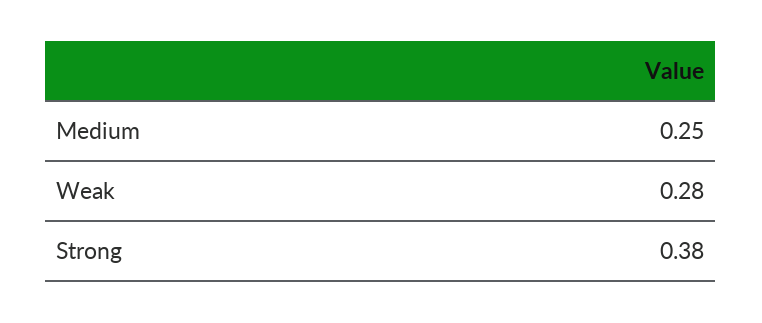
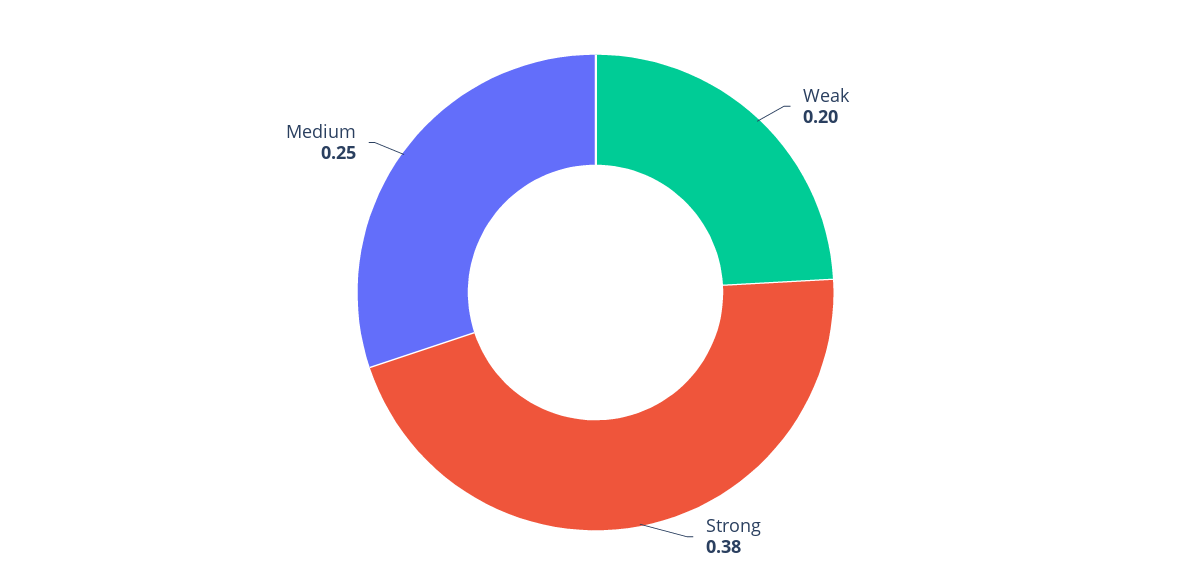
  {
    "Medium": 0.25,
-   "Weak": 0.28,
+   "Weak": 0.2,
    "Strong": 0.38
  }

